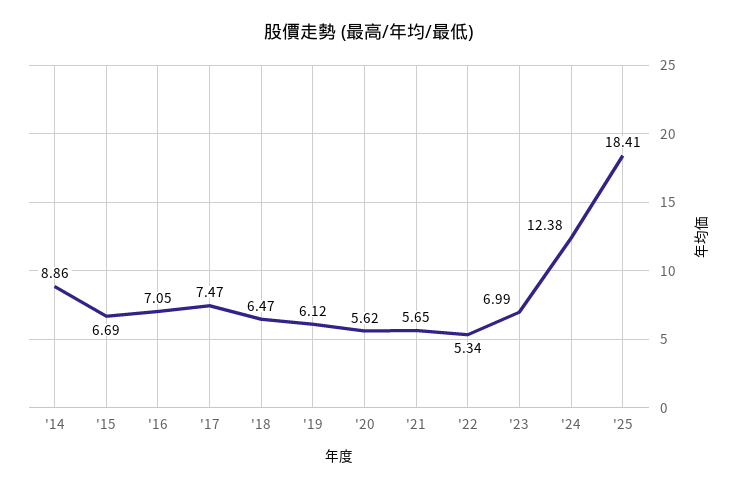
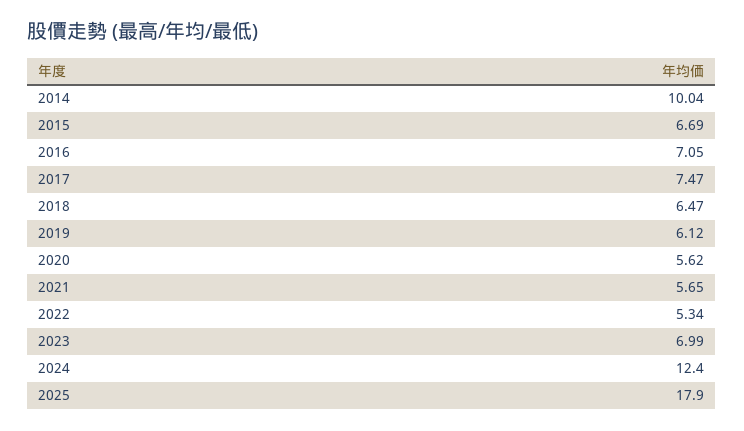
  {
-   "'14": 8.86,
+   "'14": 10.04,
    "'15": 6.69,
    "'16": 7.05,
    "'17": 7.47,
    "'18": 6.47,
    "'19": 6.12,
    "'20": 5.62,
    "'21": 5.65,
    "'22": 5.34,
    "'23": 6.99,
-   "'24": 12.38,
+   "'24": 12.4,
-   "'25": 18.41
+   "'25": 17.9
  }

